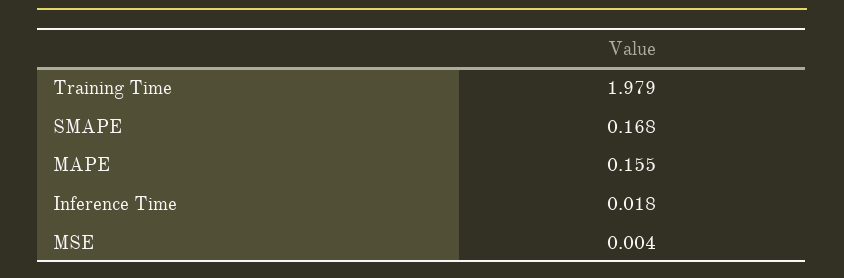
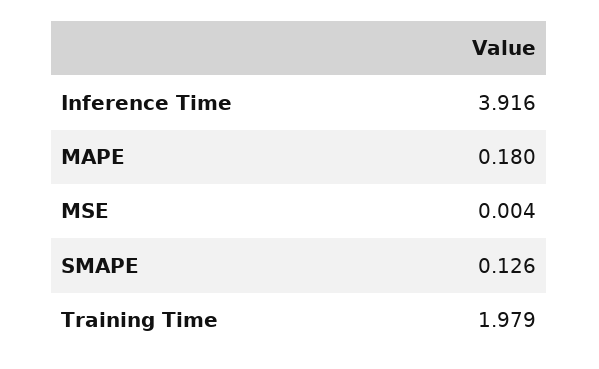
  {
    "Training Time": 1.979,
-   "SMAPE": 0.168,
+   "SMAPE": 0.126,
-   "MAPE": 0.155,
+   "MAPE": 0.18,
-   "Inference Time": 0.018,
+   "Inference Time": 3.916,
    "MSE": 0.004
  }

